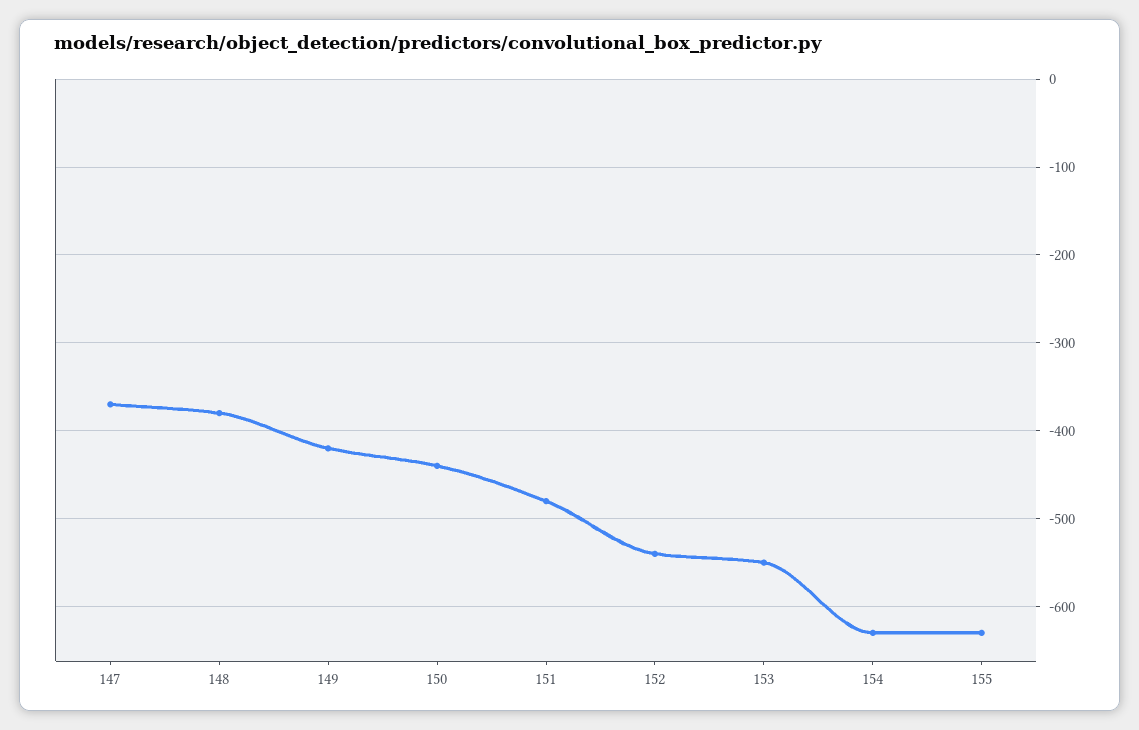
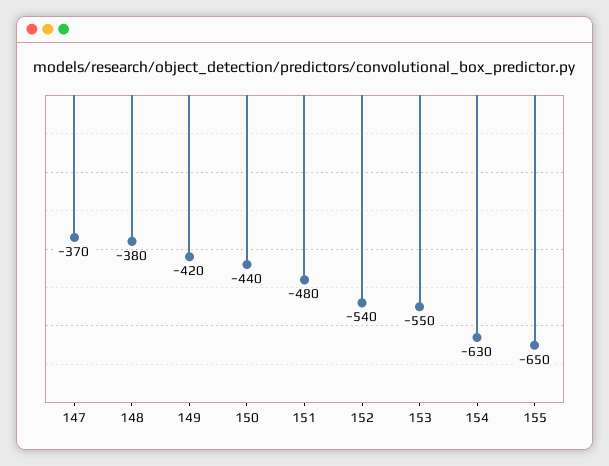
  {
    "147": -370,
    "148": -380,
    "149": -420,
    "150": -440,
    "151": -480,
    "152": -540,
    "153": -550,
    "154": -630,
-   "155": -630
+   "155": -650
  }

